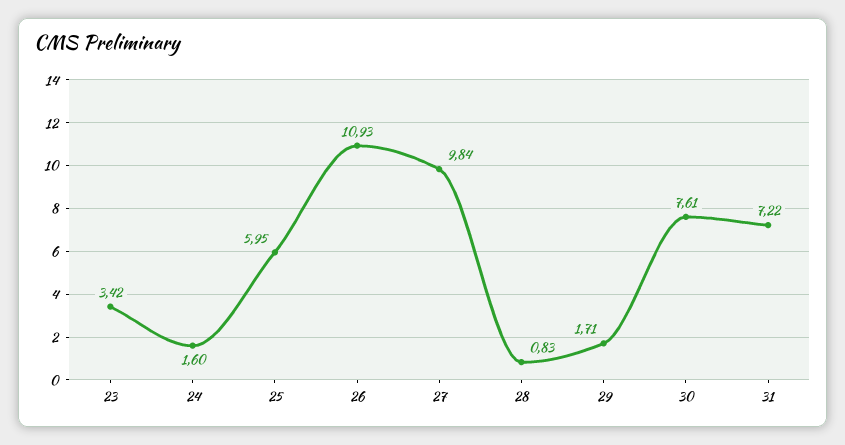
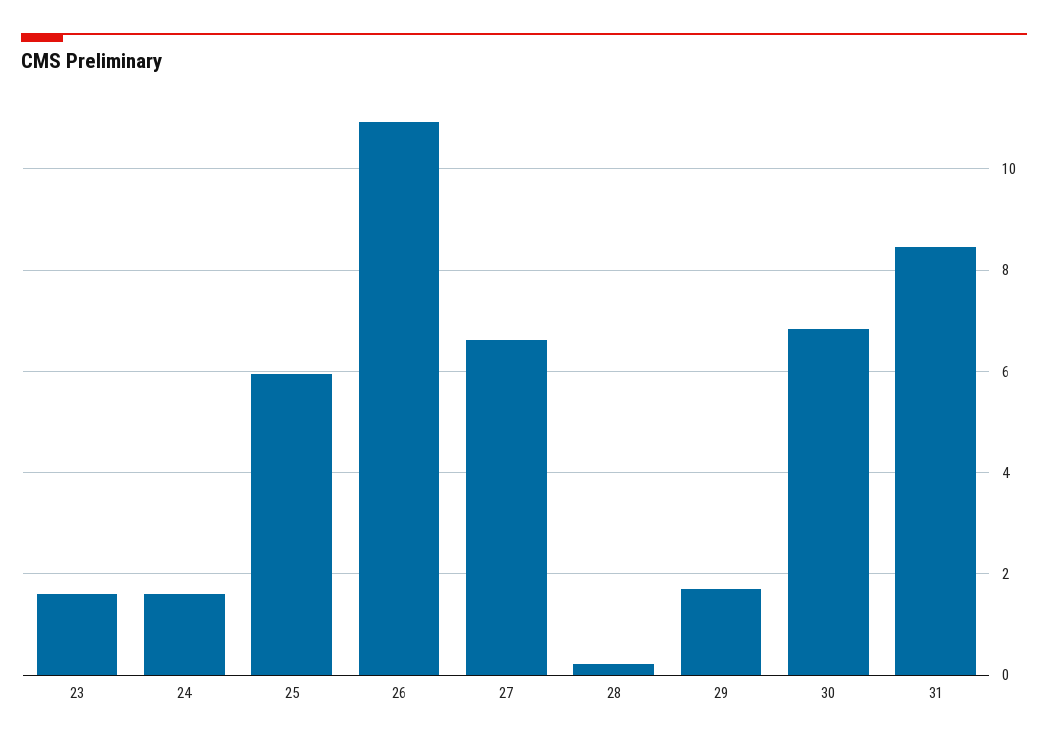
  {
-   "23": 3.42,
+   "23": 1.6,
    "24": 1.6,
    "25": 5.95,
    "26": 10.93,
-   "27": 9.84,
+   "27": 6.6,
-   "28": 0.83,
+   "28": 0.2,
    "29": 1.71,
-   "30": 7.61,
+   "30": 6.8,
-   "31": 7.22
+   "31": 8.4
  }

